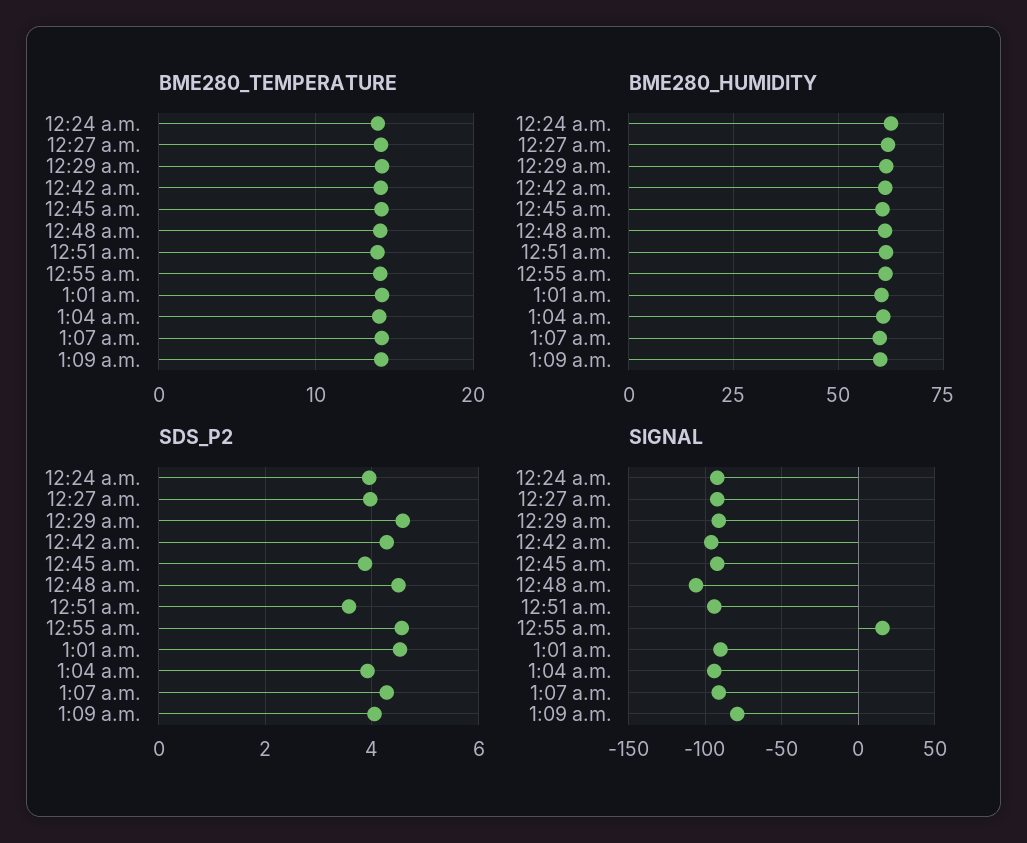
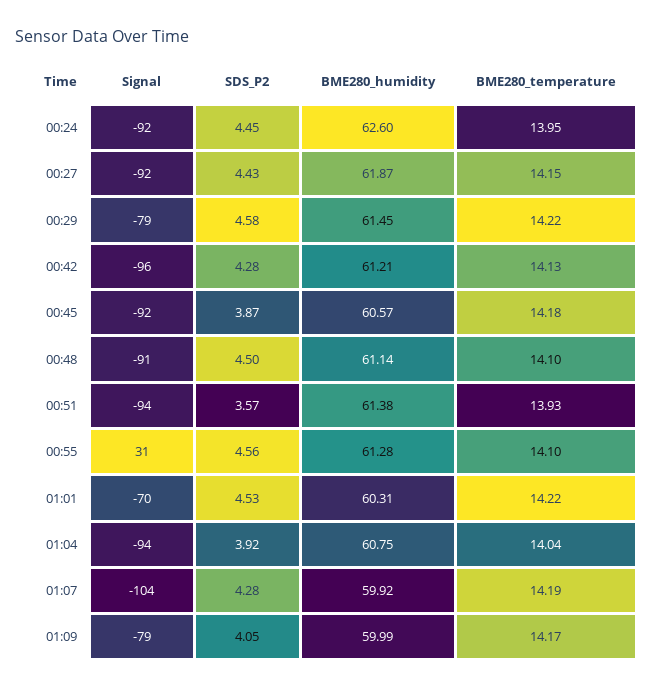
  {
    "BME280_TEMPERATURE": {
      "12:24 a.m.": 13.95,
      "12:27 a.m.": 14.15,
      "12:29 a.m.": 14.22,
      "12:42 a.m.": 14.13,
      "12:45 a.m.": 14.18,
      "12:48 a.m.": 14.1,
      "12:51 a.m.": 13.93,
      "12:55 a.m.": 14.1,
      "1:01 a.m.": 14.22,
      "1:04 a.m.": 14.04,
      "1:07 a.m.": 14.19,
      "1:09 a.m.": 14.17
    },
    "BME280_HUMIDITY": {
      "12:24 a.m.": 62.6,
      "12:27 a.m.": 61.87,
      "12:29 a.m.": 61.45,
      "12:42 a.m.": 61.21,
      "12:45 a.m.": 60.57,
      "12:48 a.m.": 61.14,
      "12:51 a.m.": 61.38,
      "12:55 a.m.": 61.28,
      "1:01 a.m.": 60.31,
      "1:04 a.m.": 60.75,
      "1:07 a.m.": 59.92,
      "1:09 a.m.": 59.99
    },
    "SDS_P2": {
-     "12:24 a.m.": 4,
+     "12:24 a.m.": 4.45,
-     "12:27 a.m.": 4,
+     "12:27 a.m.": 4.43,
      "12:29 a.m.": 4.58,
      "12:42 a.m.": 4.28,
      "12:45 a.m.": 3.87,
      "12:48 a.m.": 4.5,
      "12:51 a.m.": 3.57,
      "12:55 a.m.": 4.56,
      "1:01 a.m.": 4.53,
      "1:04 a.m.": 3.92,
      "1:07 a.m.": 4.28,
      "1:09 a.m.": 4.05
    },
    "SIGNAL": {
      "12:24 a.m.": -92,
      "12:27 a.m.": -92,
-     "12:29 a.m.": -90,
+     "12:29 a.m.": -79,
      "12:42 a.m.": -96,
      "12:45 a.m.": -92,
-     "12:48 a.m.": -105,
+     "12:48 a.m.": -91,
      "12:51 a.m.": -94,
-     "12:55 a.m.": 15,
+     "12:55 a.m.": 31,
-     "1:01 a.m.": -90,
+     "1:01 a.m.": -70,
      "1:04 a.m.": -94,
-     "1:07 a.m.": -90,
+     "1:07 a.m.": -104,
      "1:09 a.m.": -79
    }
  }

